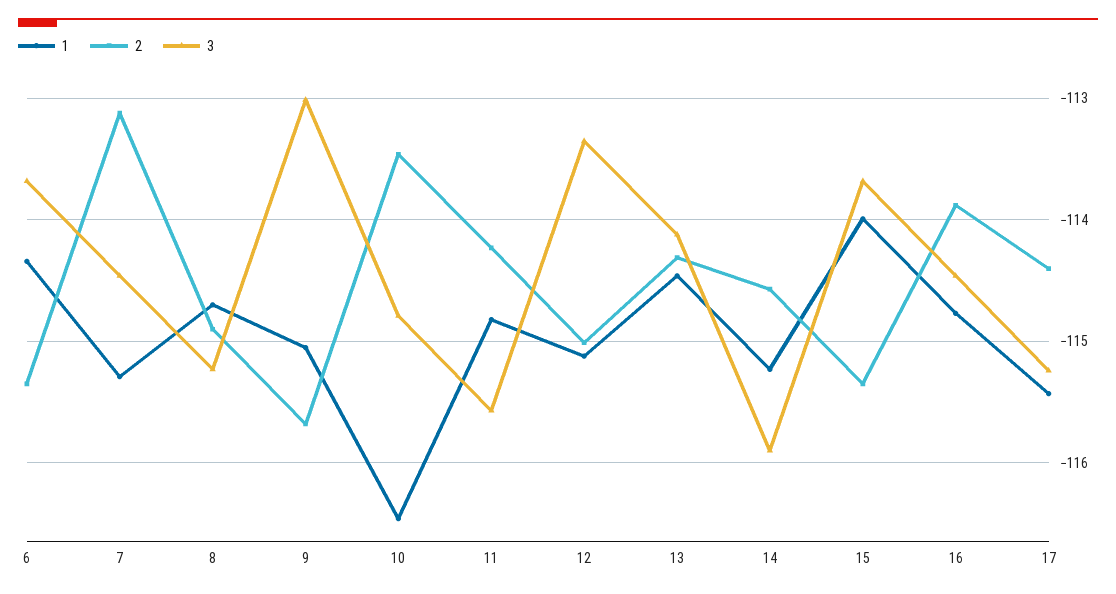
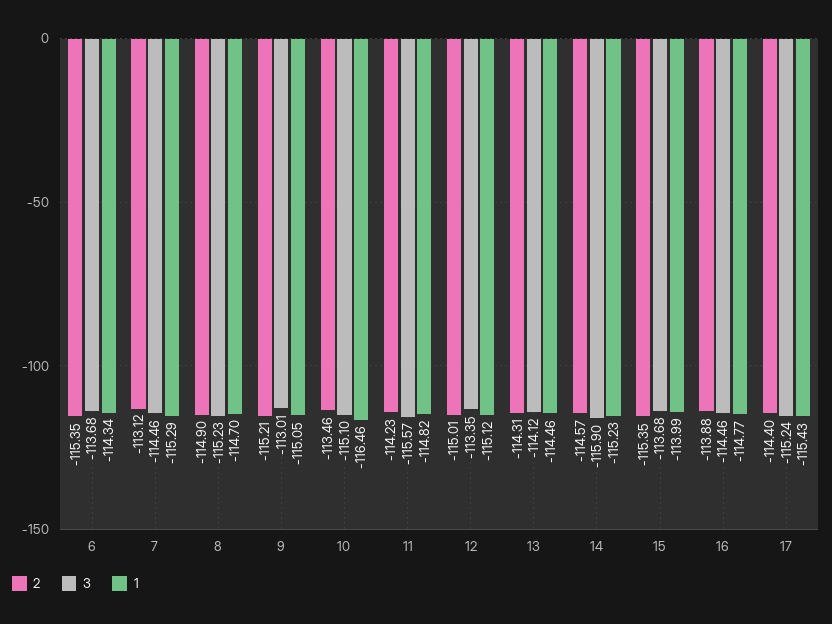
  {
    "1": {
      "6": -114.34,
      "7": -115.29,
      "8": -114.7,
      "9": -115.05,
      "10": -116.46,
      "11": -114.82,
      "12": -115.12,
      "13": -114.46,
      "14": -115.23,
      "15": -113.99,
      "16": -114.77,
      "17": -115.43
    },
    "2": {
      "6": -115.35,
      "7": -113.12,
      "8": -114.9,
-     "9": -115.7,
+     "9": -115.21,
      "10": -113.46,
      "11": -114.23,
      "12": -115.01,
      "13": -114.31,
      "14": -114.57,
      "15": -115.35,
      "16": -113.88,
      "17": -114.4
    },
    "3": {
      "6": -113.68,
      "7": -114.46,
      "8": -115.23,
      "9": -113.01,
-     "10": -114.8,
+     "10": -115.1,
      "11": -115.57,
      "12": -113.35,
      "13": -114.12,
      "14": -115.9,
      "15": -113.68,
      "16": -114.46,
      "17": -115.24
    }
  }

